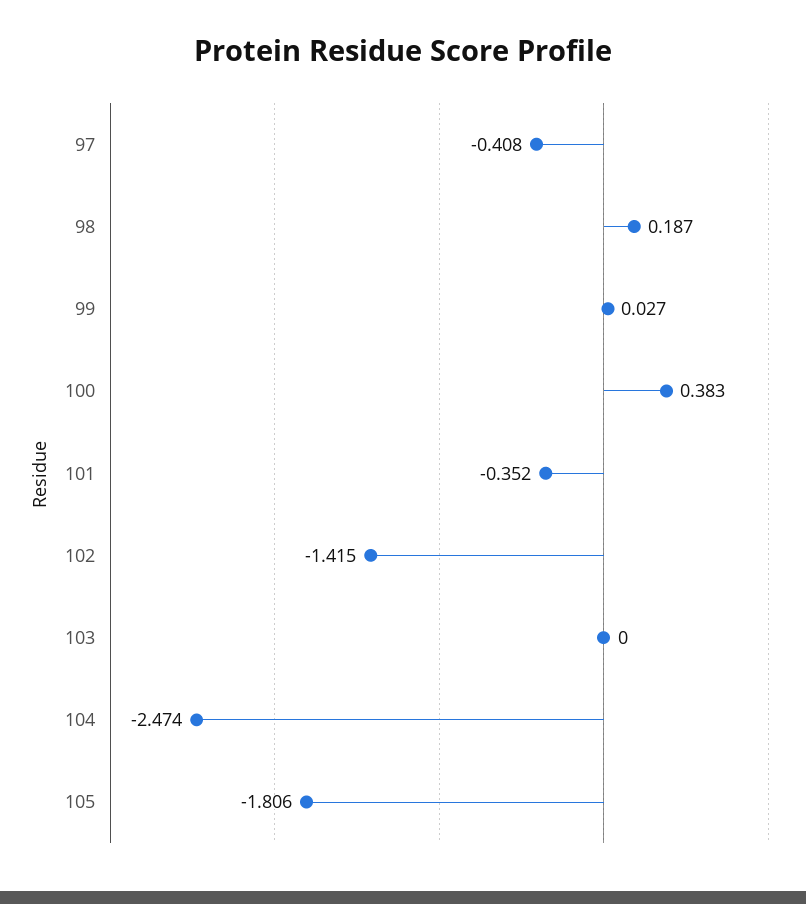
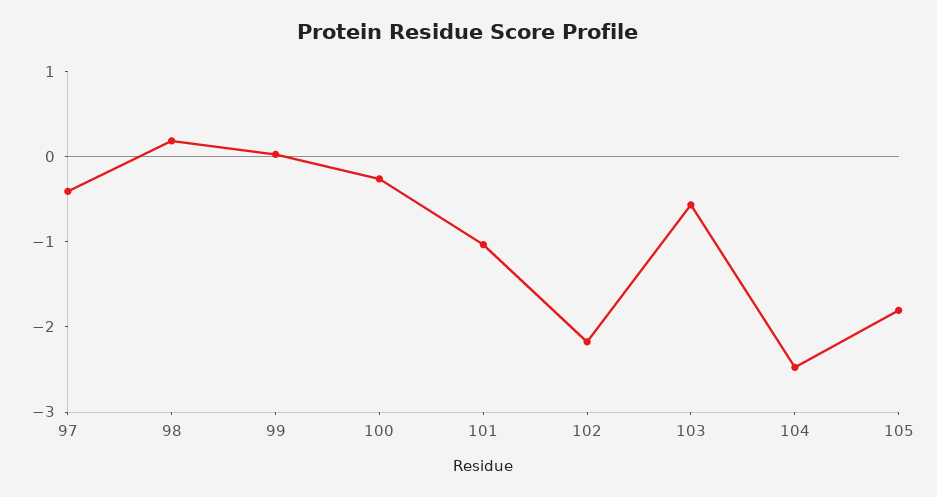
  {
    "97": -0.408,
    "98": 0.187,
    "99": 0.027,
-   "100": 0.383,
+   "100": -0.2,
-   "101": -0.352,
+   "101": -1,
-   "102": -1.415,
+   "102": -2.2,
-   "103": 0,
+   "103": -0.6,
    "104": -2.474,
    "105": -1.806
  }

